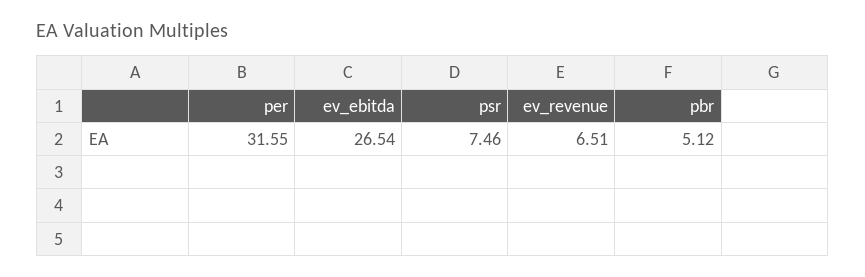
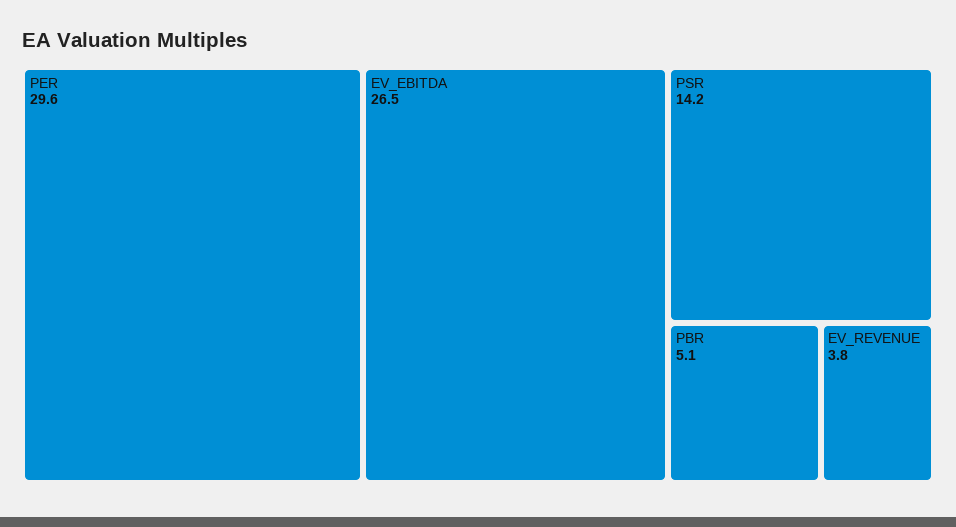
  {
-   "per": 31.55,
+   "per": 29.6,
    "ev_ebitda": 26.54,
-   "psr": 7.46,
+   "psr": 14.2,
-   "ev_revenue": 6.51,
+   "ev_revenue": 3.8,
    "pbr": 5.12
  }

